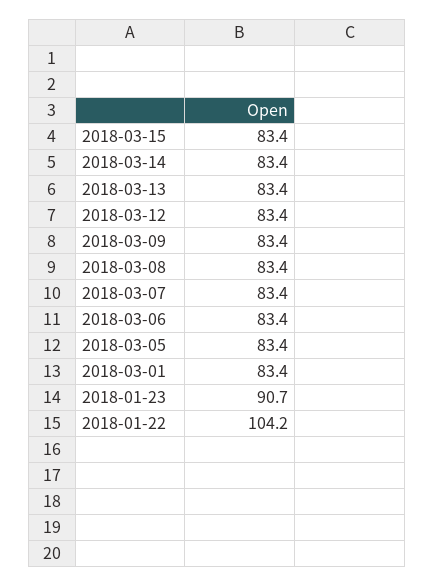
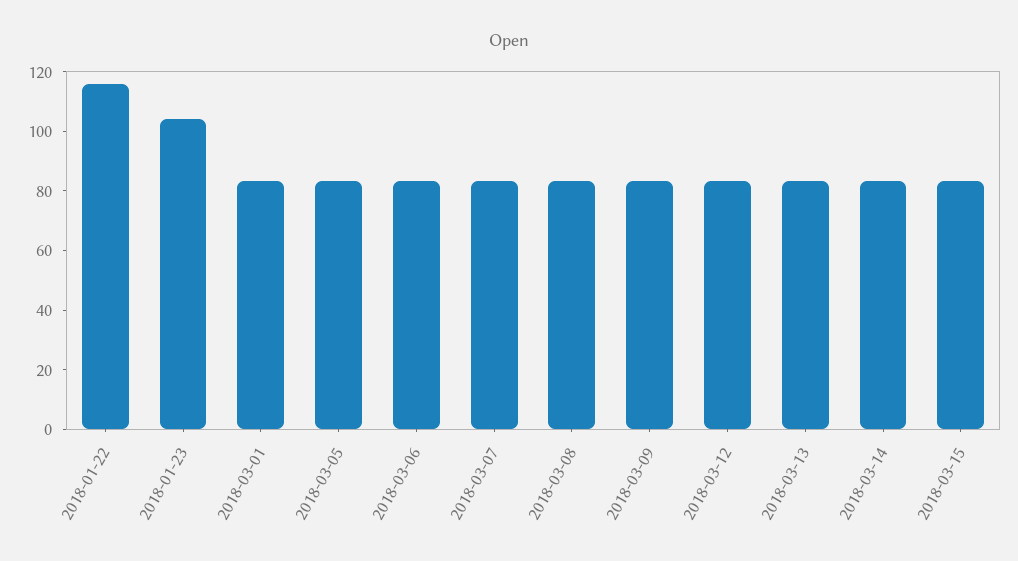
  {
    "2018-03-15": 83.4,
    "2018-03-14": 83.4,
    "2018-03-13": 83.4,
    "2018-03-12": 83.4,
    "2018-03-09": 83.4,
    "2018-03-08": 83.4,
    "2018-03-07": 83.4,
    "2018-03-06": 83.4,
    "2018-03-05": 83.4,
    "2018-03-01": 83.4,
-   "2018-01-23": 90.7,
+   "2018-01-23": 105,
-   "2018-01-22": 104.2
+   "2018-01-22": 115
  }

